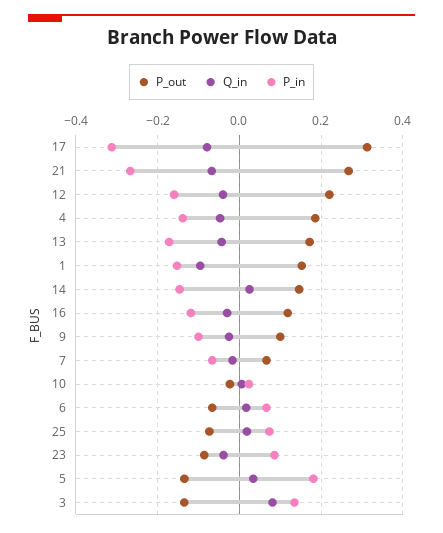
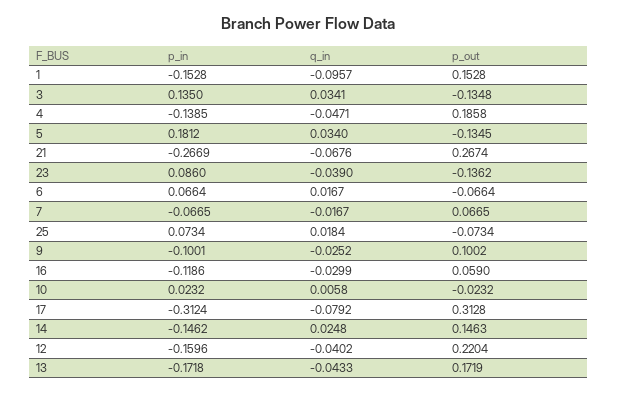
  {
    "P_out": {
      "17": 0.3128,
      "21": 0.2674,
      "12": 0.2204,
      "4": 0.1858,
      "13": 0.1719,
      "1": 0.1528,
      "14": 0.1463,
-     "16": 0.12,
+     "16": 0.059,
      "9": 0.1002,
      "7": 0.0665,
      "10": -0.0232,
      "6": -0.0664,
      "25": -0.0734,
-     "23": -0.08,
+     "23": -0.1362,
      "5": -0.1345,
      "3": -0.1348
    },
    "Q_in": {
      "17": -0.0792,
      "21": -0.0676,
      "12": -0.0402,
      "4": -0.0471,
      "13": -0.0433,
      "1": -0.0957,
      "14": 0.0248,
      "16": -0.0299,
      "9": -0.0252,
      "7": -0.0167,
      "10": 0.0058,
      "6": 0.0167,
      "25": 0.0184,
      "23": -0.039,
      "5": 0.034,
-     "3": 0.08
+     "3": 0.0341
    },
    "P_in": {
      "17": -0.3124,
      "21": -0.2669,
      "12": -0.1596,
      "4": -0.1385,
      "13": -0.1718,
      "1": -0.1528,
      "14": -0.1462,
      "16": -0.1186,
      "9": -0.1001,
      "7": -0.0665,
      "10": 0.0232,
      "6": 0.0664,
      "25": 0.0734,
      "23": 0.086,
      "5": 0.1812,
      "3": 0.135
    }
  }

